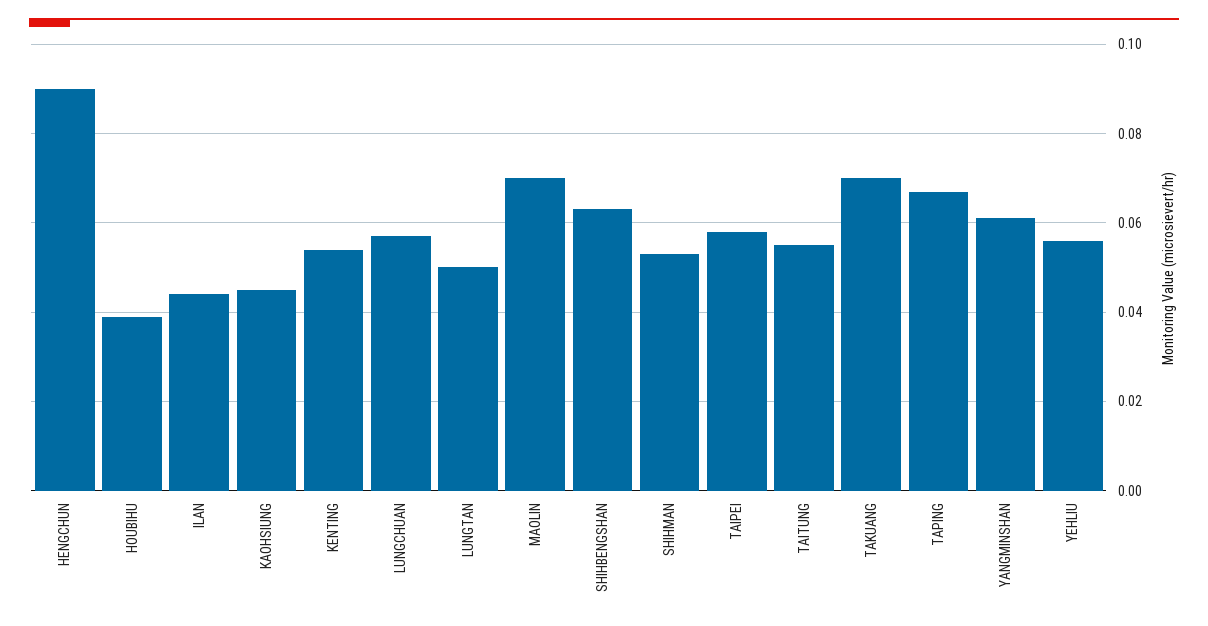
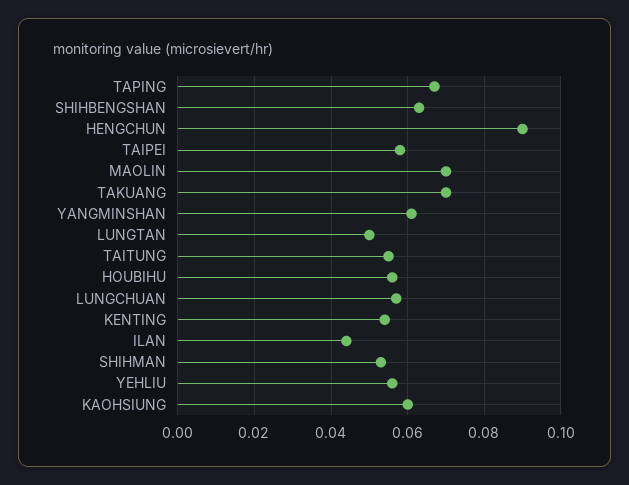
  {
    "HENGCHUN": 0.09,
-   "HOUBIHU": 0.04,
+   "HOUBIHU": 0.055,
    "ILAN": 0.045,
-   "KAOHSIUNG": 0.045,
+   "KAOHSIUNG": 0.06,
    "KENTING": 0.055,
    "LUNGCHUAN": 0.055,
    "LUNGTAN": 0.05,
    "MAOLIN": 0.07,
    "SHIHBENGSHAN": 0.065,
    "SHIHMAN": 0.055,
    "TAIPEI": 0.06,
    "TAITUNG": 0.055,
    "TAKUANG": 0.07,
    "TAPING": 0.065,
    "YANGMINSHAN": 0.06,
    "YEHLIU": 0.055
  }

